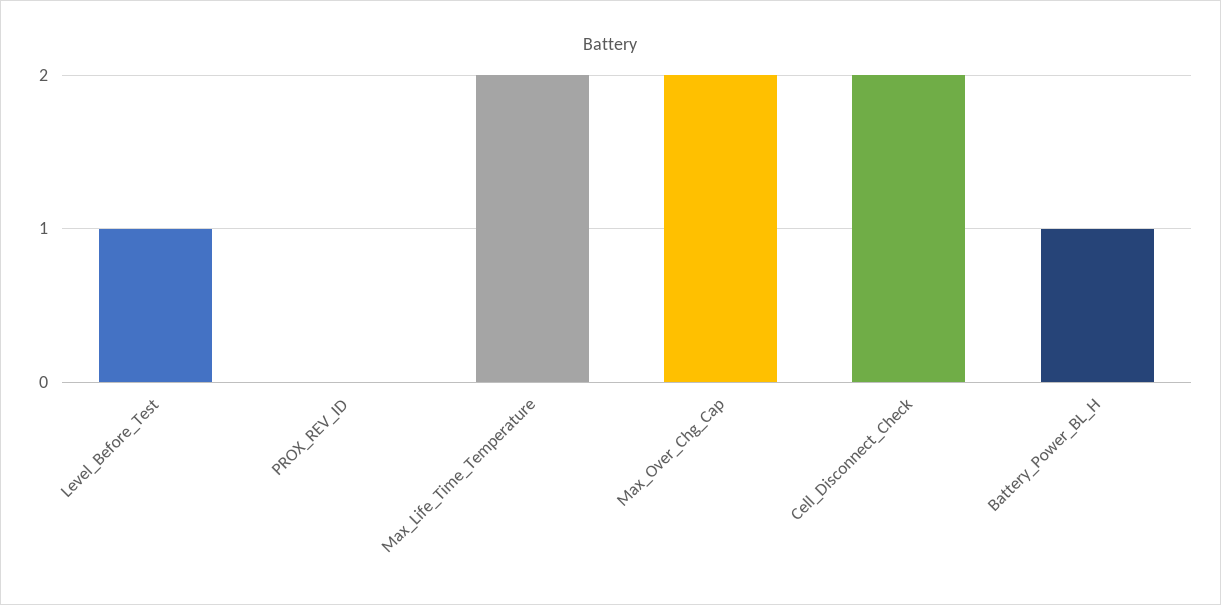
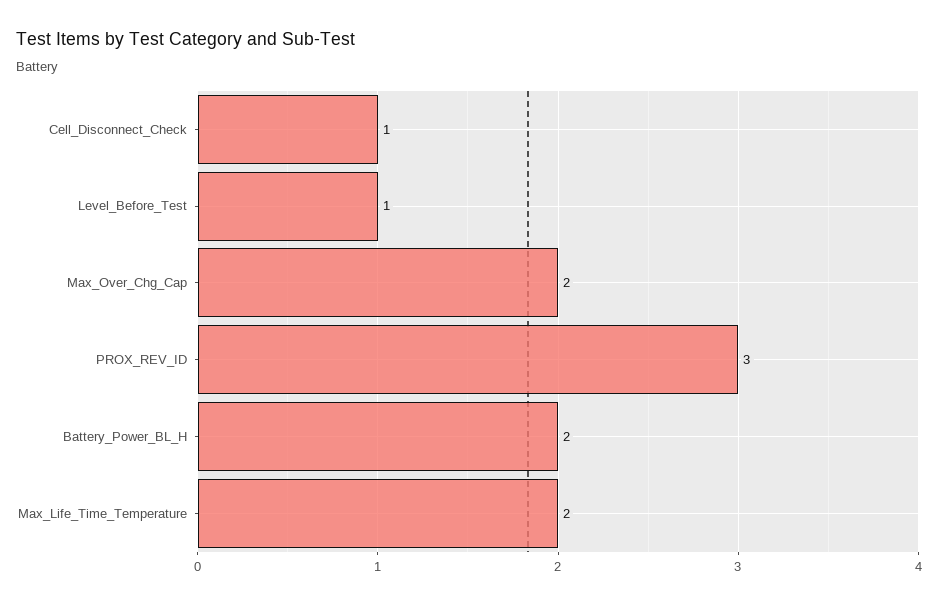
  {
    "Level_Before_Test": 1,
-   "PROX_REV_ID": 0,
+   "PROX_REV_ID": 3,
    "Max_Life_Time_Temperature": 2,
    "Max_Over_Chg_Cap": 2,
-   "Cell_Disconnect_Check": 2,
+   "Cell_Disconnect_Check": 1,
-   "Battery_Power_BL_H": 1
+   "Battery_Power_BL_H": 2
  }

